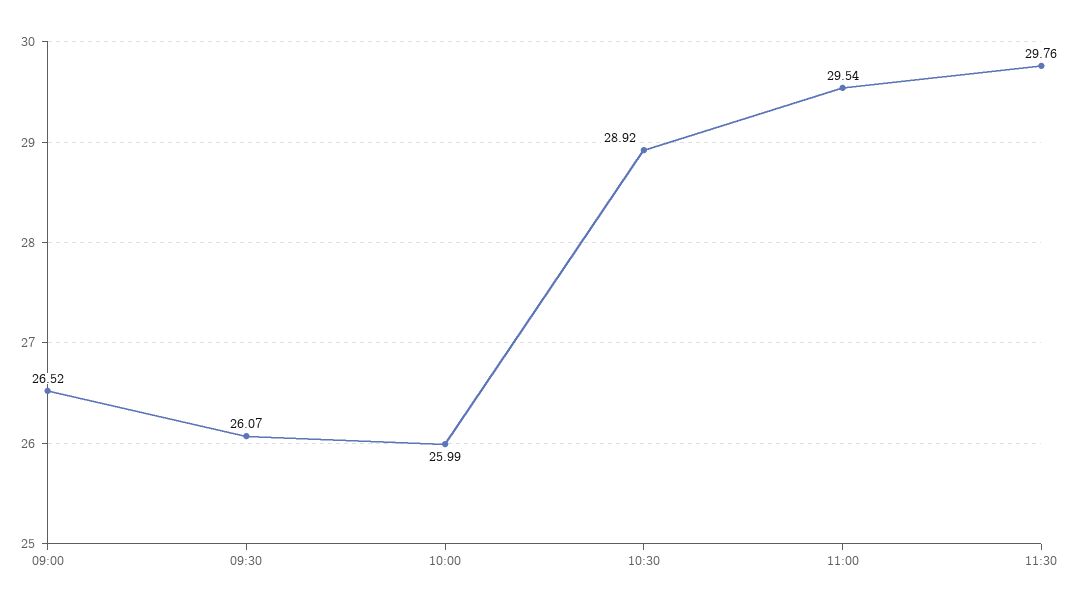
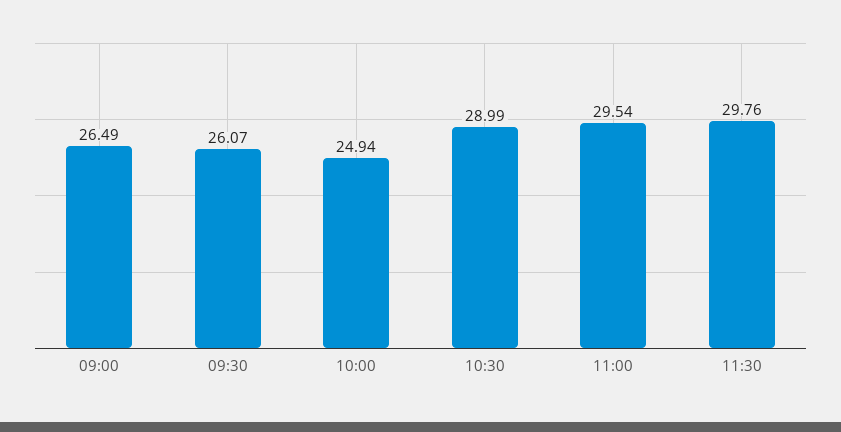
  {
-   "09:00": 26.52,
+   "09:00": 26.49,
    "09:30": 26.07,
-   "10:00": 25.99,
+   "10:00": 24.94,
-   "10:30": 28.92,
+   "10:30": 28.99,
    "11:00": 29.54,
    "11:30": 29.76
  }

